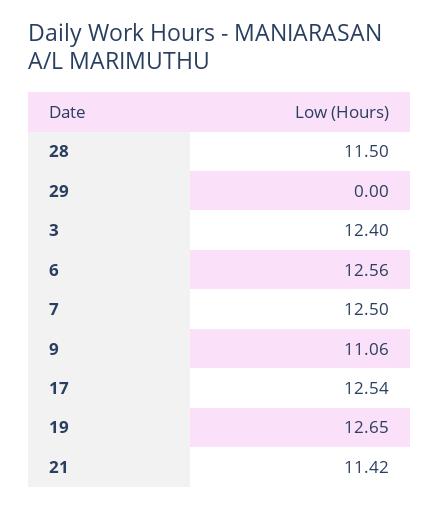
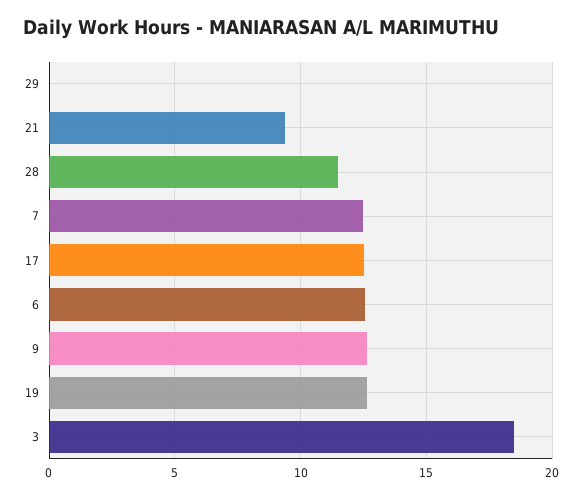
  {
    "28": 11.5,
    "29": 0,
-   "3": 12.4,
+   "3": 18.5,
    "6": 12.56,
    "7": 12.5,
-   "9": 11.06,
+   "9": 12.5,
    "17": 12.54,
    "19": 12.65,
-   "21": 11.42
+   "21": 9.5
  }

